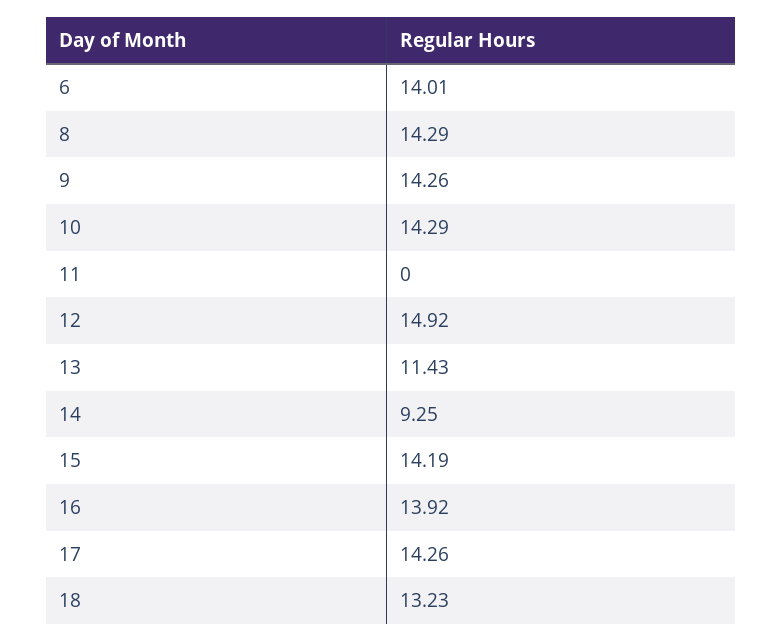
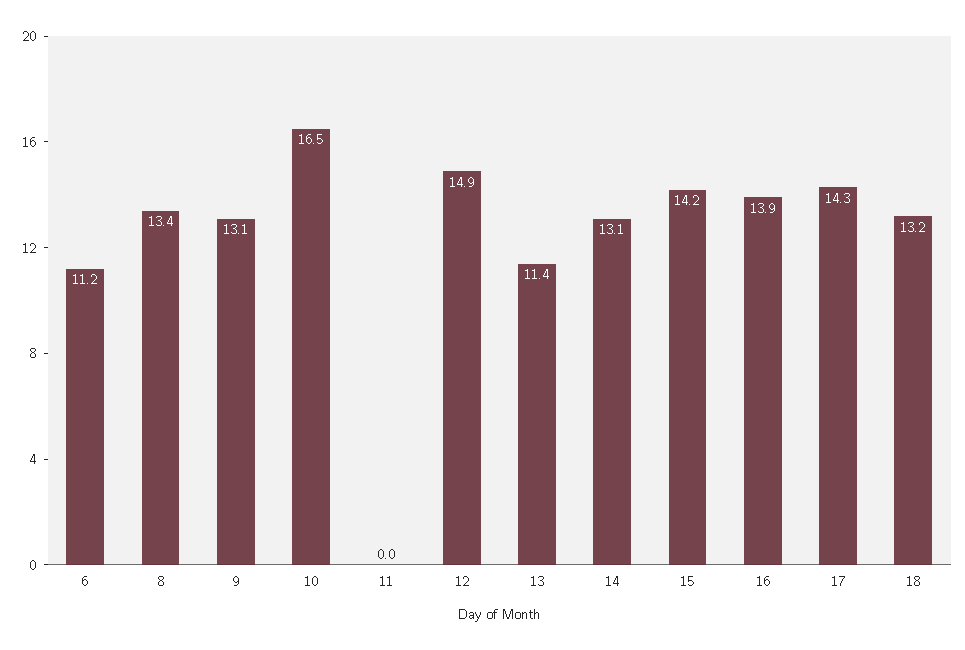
  {
-   "6": 14.01,
+   "6": 11.2,
-   "8": 14.29,
+   "8": 13.4,
-   "9": 14.26,
+   "9": 13.1,
-   "10": 14.29,
+   "10": 16.5,
    "11": 0,
    "12": 14.92,
    "13": 11.43,
-   "14": 9.25,
+   "14": 13.1,
    "15": 14.19,
    "16": 13.92,
    "17": 14.26,
    "18": 13.23
  }

